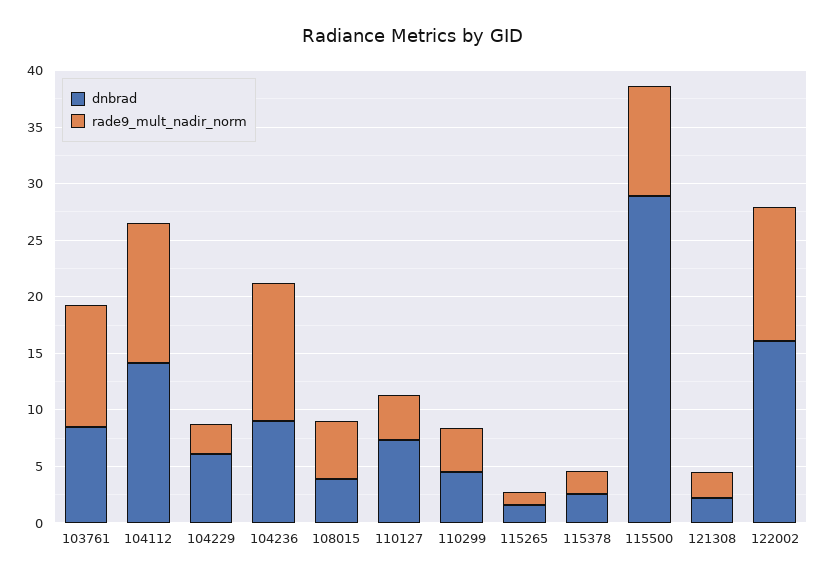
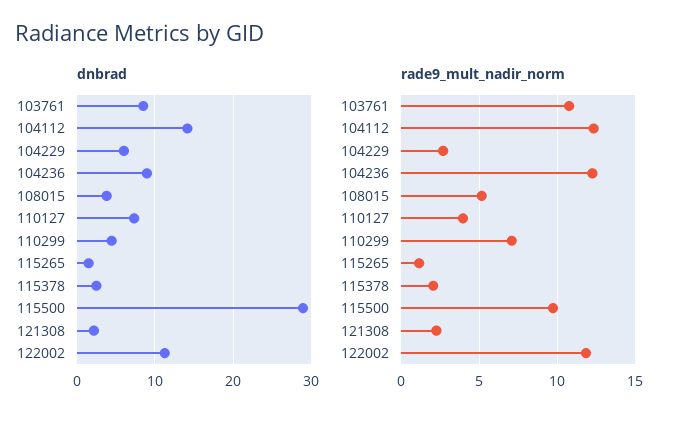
  {
    "dnbrad": {
      "103761": 9,
      "104112": 14,
      "104229": 6,
      "104236": 9,
      "108015": 4,
      "110127": 7,
      "110299": 4,
      "115265": 2,
      "115378": 3,
      "115500": 29,
      "121308": 2,
-     "122002": 16
+     "122002": 11
    },
    "rade9_mult_nadir_norm": {
      "103761": 11,
      "104112": 12.5,
      "104229": 2.5,
      "104236": 12,
      "108015": 5,
      "110127": 4,
-     "110299": 4,
+     "110299": 7,
      "115265": 1,
      "115378": 2,
      "115500": 9.5,
      "121308": 2.5,
      "122002": 12
    }
  }

